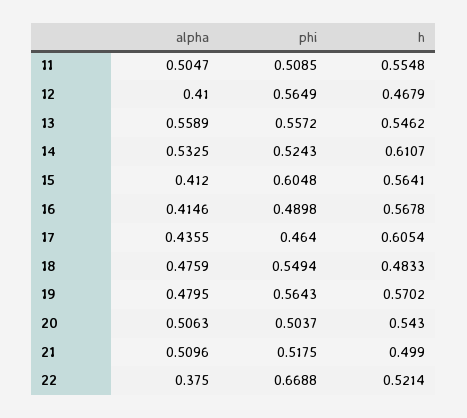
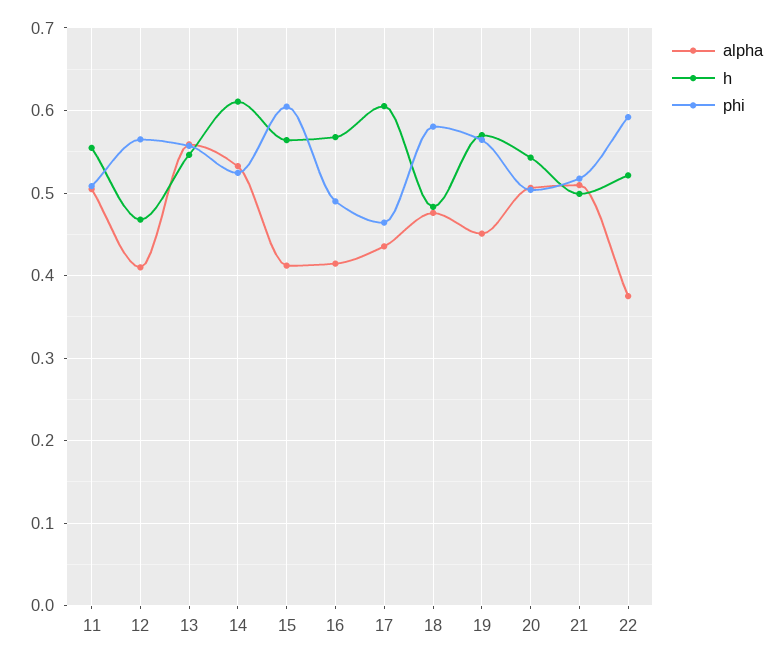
  {
    "alpha": {
      "11": 0.5047,
      "12": 0.41,
      "13": 0.5589,
      "14": 0.5325,
      "15": 0.412,
      "16": 0.4146,
      "17": 0.4355,
      "18": 0.4759,
-     "19": 0.4795,
+     "19": 0.45,
      "20": 0.5063,
      "21": 0.5096,
      "22": 0.375
    },
    "phi": {
      "11": 0.5085,
      "12": 0.5649,
      "13": 0.5572,
      "14": 0.5243,
      "15": 0.6048,
      "16": 0.4898,
      "17": 0.464,
-     "18": 0.5494,
+     "18": 0.58,
      "19": 0.5643,
      "20": 0.5037,
      "21": 0.5175,
-     "22": 0.6688
+     "22": 0.59
    },
    "h": {
      "11": 0.5548,
      "12": 0.4679,
      "13": 0.5462,
      "14": 0.6107,
      "15": 0.5641,
      "16": 0.5678,
      "17": 0.6054,
      "18": 0.4833,
      "19": 0.5702,
      "20": 0.543,
      "21": 0.499,
      "22": 0.5214
    }
  }

